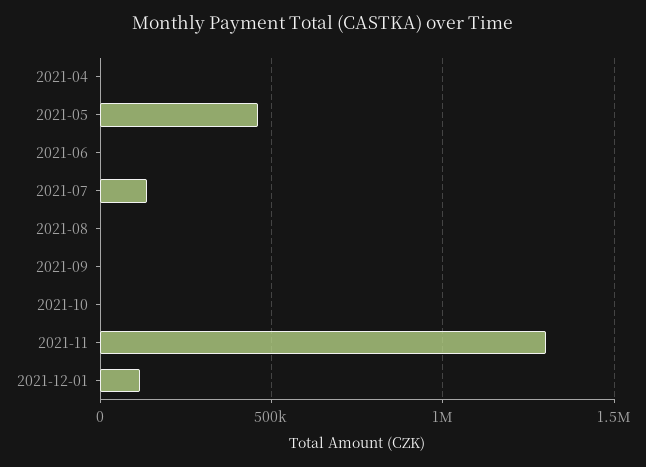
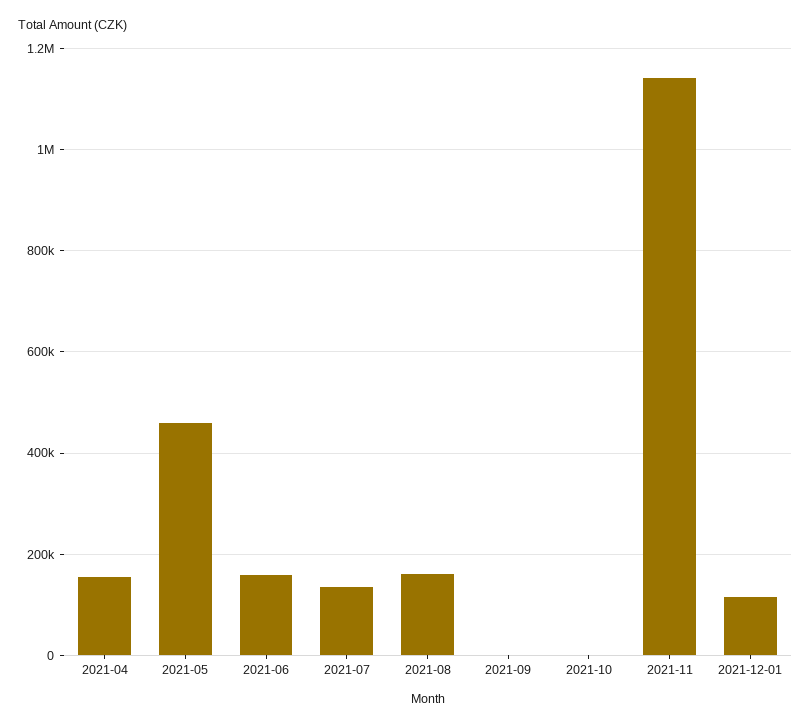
  {
-   "2021-04": 0,
+   "2021-04": 160000,
    "2021-05": 460000,
-   "2021-06": 0,
+   "2021-06": 160000,
    "2021-07": 140000,
-   "2021-08": 0,
+   "2021-08": 160000,
    "2021-09": 0,
    "2021-10": 0,
-   "2021-11": 1300000,
+   "2021-11": 1140000,
    "2021-12-01": 120000
  }

